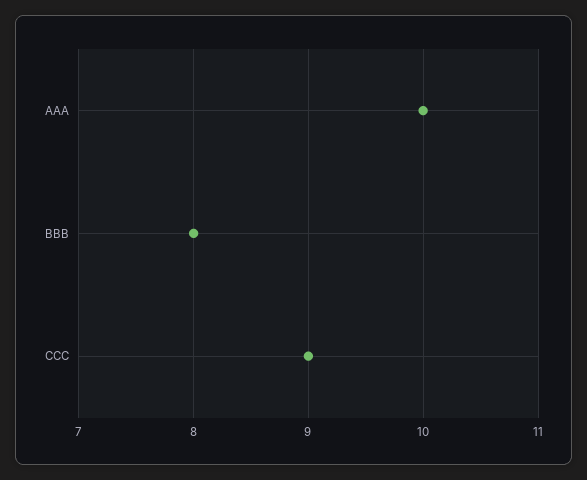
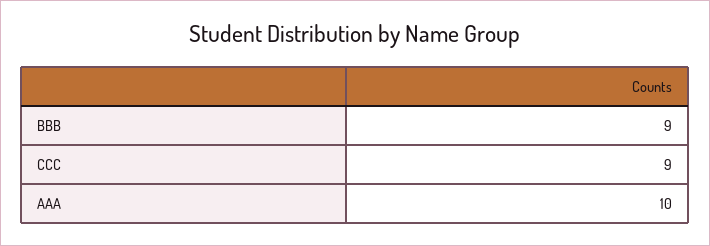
  {
    "AAA": 10,
-   "BBB": 8,
+   "BBB": 9,
    "CCC": 9
  }

